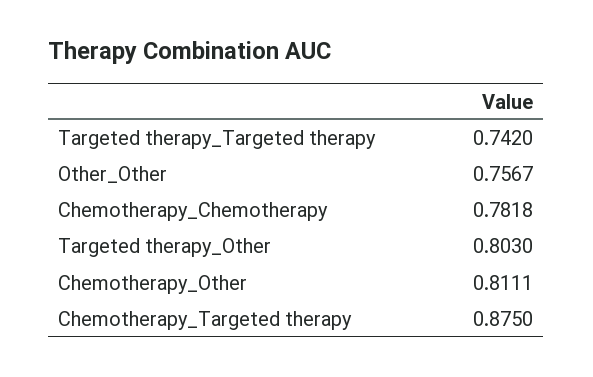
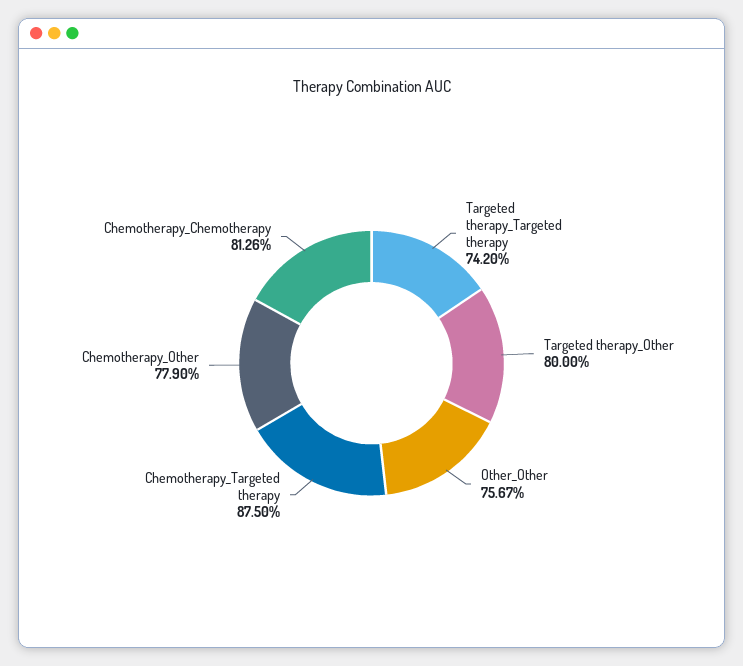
  {
    "Targeted therapy_Targeted therapy": 0.742,
    "Other_Other": 0.7567,
-   "Chemotherapy_Chemotherapy": 0.7818,
+   "Chemotherapy_Chemotherapy": 0.8126,
-   "Targeted therapy_Other": 0.803,
+   "Targeted therapy_Other": 0.8,
-   "Chemotherapy_Other": 0.8111,
+   "Chemotherapy_Other": 0.779,
    "Chemotherapy_Targeted therapy": 0.875
  }

